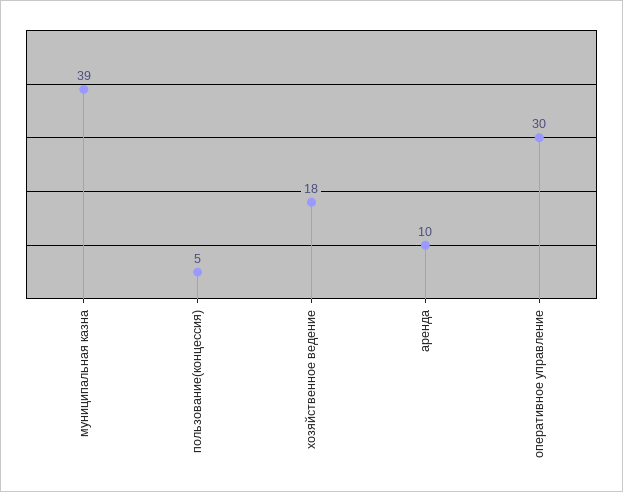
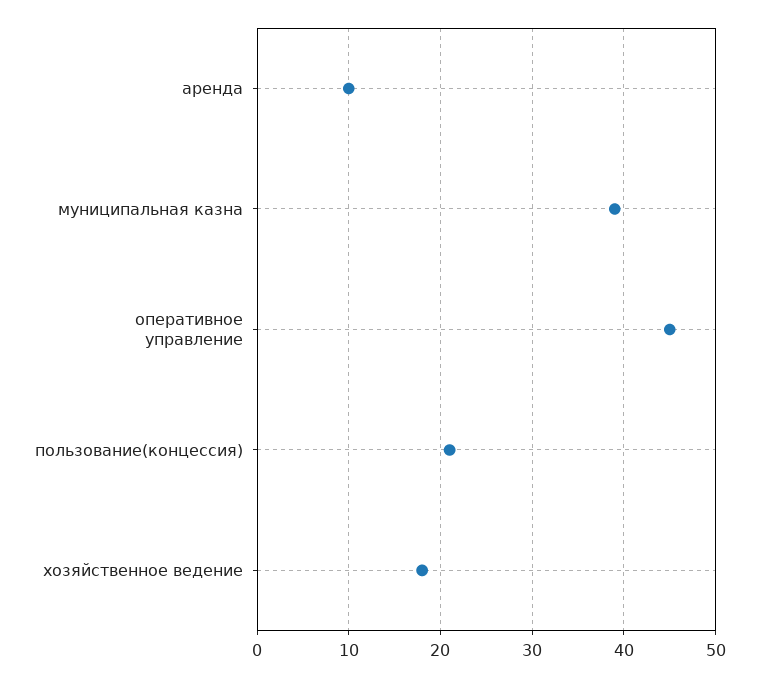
  {
    "муниципальная казна": 39,
-   "пользование(концессия)": 5,
+   "пользование(концессия)": 21,
    "хозяйственное ведение": 18,
    "аренда": 10,
-   "оперативное управление": 30
+   "оперативное управление": 45
  }

